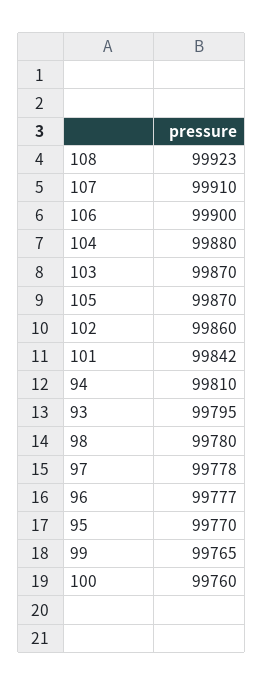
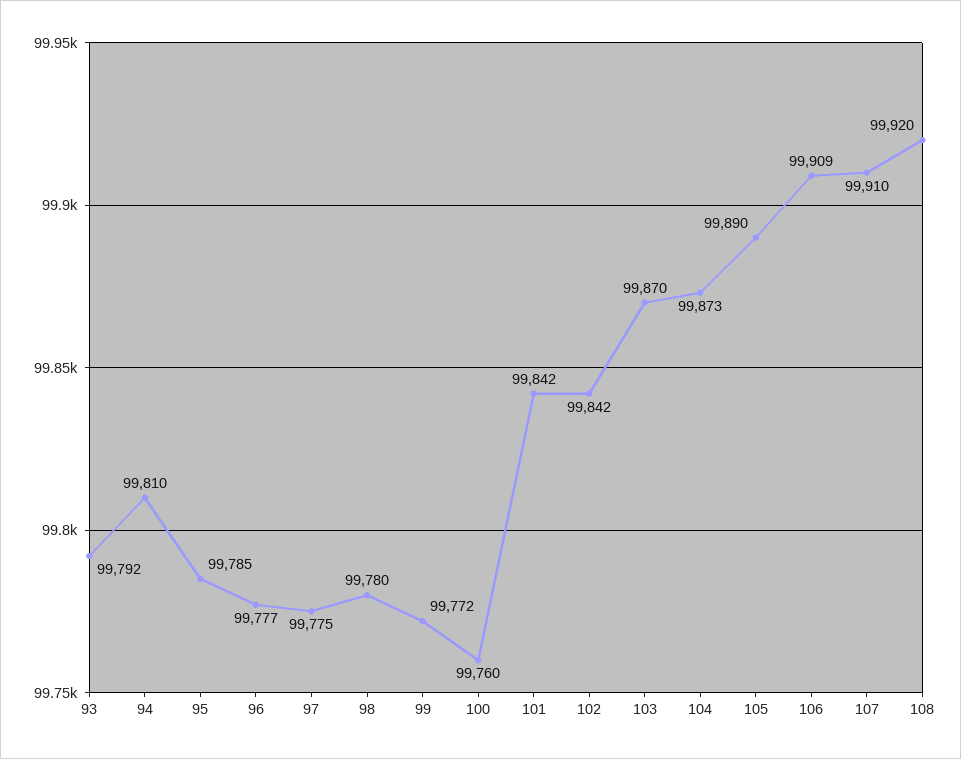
  {
-   "108": 99923,
+   "108": 99920,
    "107": 99910,
-   "106": 99900,
+   "106": 99909,
-   "104": 99880,
+   "104": 99873,
    "103": 99870,
-   "105": 99870,
+   "105": 99890,
-   "102": 99860,
+   "102": 99842,
    "101": 99842,
    "94": 99810,
-   "93": 99795,
+   "93": 99792,
    "98": 99780,
-   "97": 99778,
+   "97": 99775,
    "96": 99777,
-   "95": 99770,
+   "95": 99785,
-   "99": 99765,
+   "99": 99772,
    "100": 99760
  }

